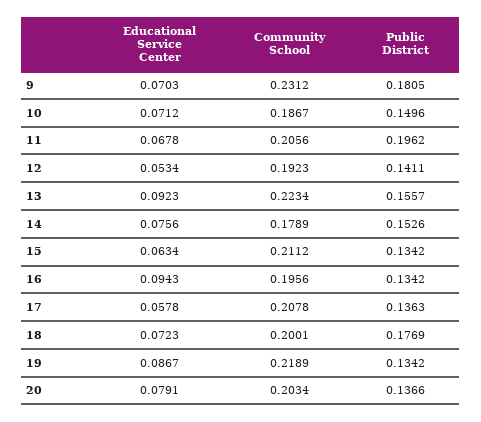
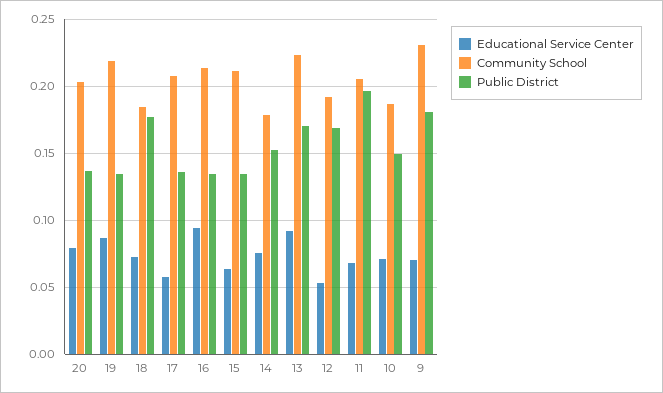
  {
    "Educational Service Center": {
      "9": 0.0703,
      "10": 0.0712,
      "11": 0.0678,
      "12": 0.0534,
      "13": 0.0923,
      "14": 0.0756,
      "15": 0.0634,
      "16": 0.0943,
      "17": 0.0578,
      "18": 0.0723,
      "19": 0.0867,
      "20": 0.0791
    },
    "Community School": {
      "9": 0.2312,
      "10": 0.1867,
      "11": 0.2056,
      "12": 0.1923,
      "13": 0.2234,
      "14": 0.1789,
      "15": 0.2112,
-     "16": 0.1956,
+     "16": 0.215,
      "17": 0.2078,
-     "18": 0.2001,
+     "18": 0.185,
      "19": 0.2189,
      "20": 0.2034
    },
    "Public District": {
      "9": 0.1805,
      "10": 0.1496,
      "11": 0.1962,
-     "12": 0.1411,
+     "12": 0.17,
-     "13": 0.1557,
+     "13": 0.17,
      "14": 0.1526,
      "15": 0.1342,
      "16": 0.1342,
      "17": 0.1363,
      "18": 0.1769,
      "19": 0.1342,
      "20": 0.1366
    }
  }

